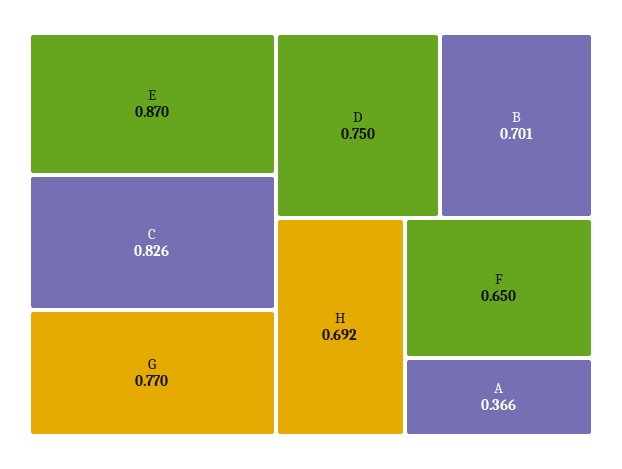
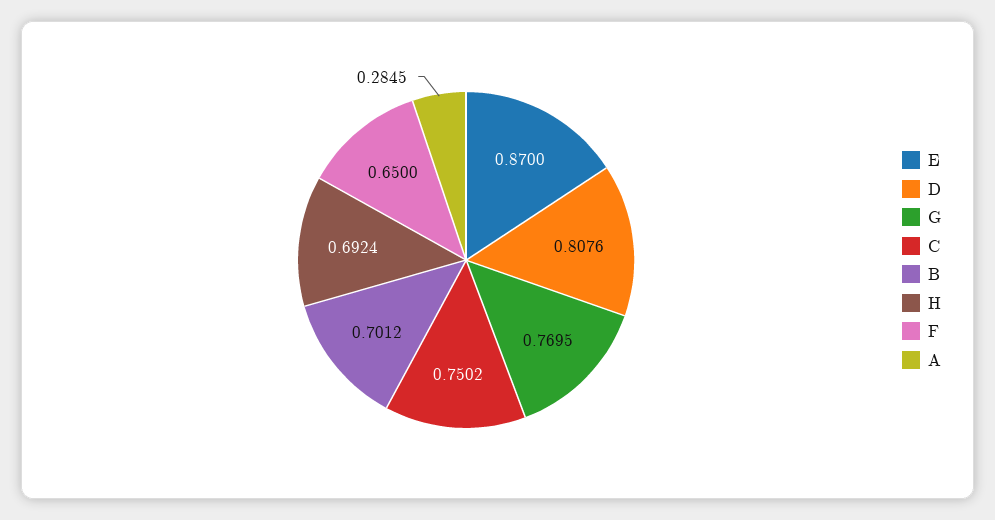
  {
    "E": 0.87,
-   "C": 0.826,
+   "C": 0.7502,
    "G": 0.7695,
-   "D": 0.75,
+   "D": 0.8076,
    "B": 0.7012,
    "H": 0.6924,
    "F": 0.65,
-   "A": 0.366
+   "A": 0.2845
  }

